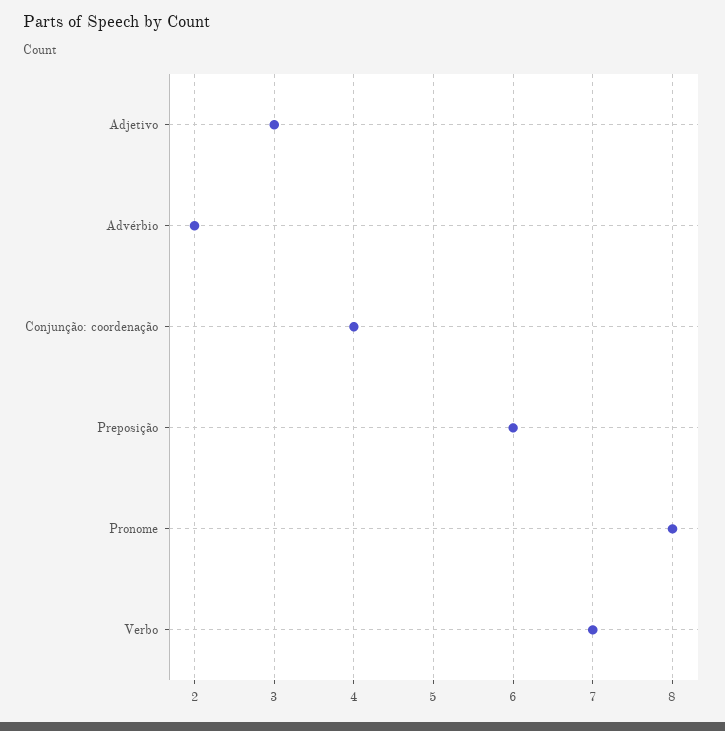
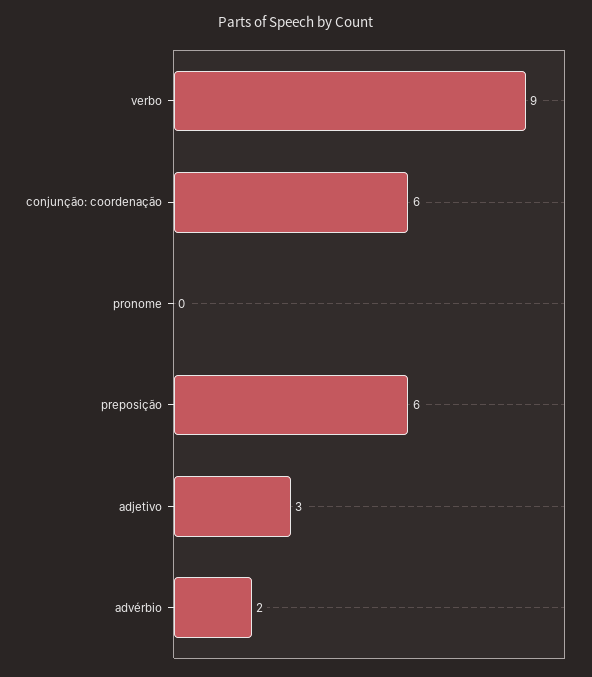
  {
    "Adjetivo": 3,
    "Advérbio": 2,
-   "Conjunção: coordenação": 4,
+   "Conjunção: coordenação": 6,
    "Preposição": 6,
-   "Pronome": 8,
+   "Pronome": 0,
-   "Verbo": 7
+   "Verbo": 9
  }

